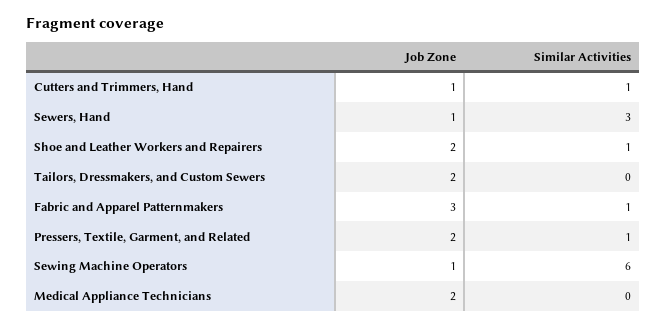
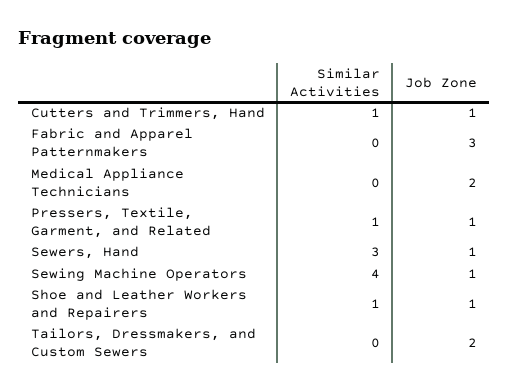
  {
    "Job Zone": {
      "Cutters and Trimmers, Hand": 1,
      "Sewers, Hand": 1,
-     "Shoe and Leather Workers and Repairers": 2,
+     "Shoe and Leather Workers and Repairers": 1,
      "Tailors, Dressmakers, and Custom Sewers": 2,
      "Fabric and Apparel Patternmakers": 3,
-     "Pressers, Textile, Garment, and Related": 2,
+     "Pressers, Textile, Garment, and Related": 1,
      "Sewing Machine Operators": 1,
      "Medical Appliance Technicians": 2
    },
    "Similar Activities": {
      "Cutters and Trimmers, Hand": 1,
      "Sewers, Hand": 3,
      "Shoe and Leather Workers and Repairers": 1,
      "Tailors, Dressmakers, and Custom Sewers": 0,
-     "Fabric and Apparel Patternmakers": 1,
+     "Fabric and Apparel Patternmakers": 0,
      "Pressers, Textile, Garment, and Related": 1,
-     "Sewing Machine Operators": 6,
+     "Sewing Machine Operators": 4,
      "Medical Appliance Technicians": 0
    }
  }

